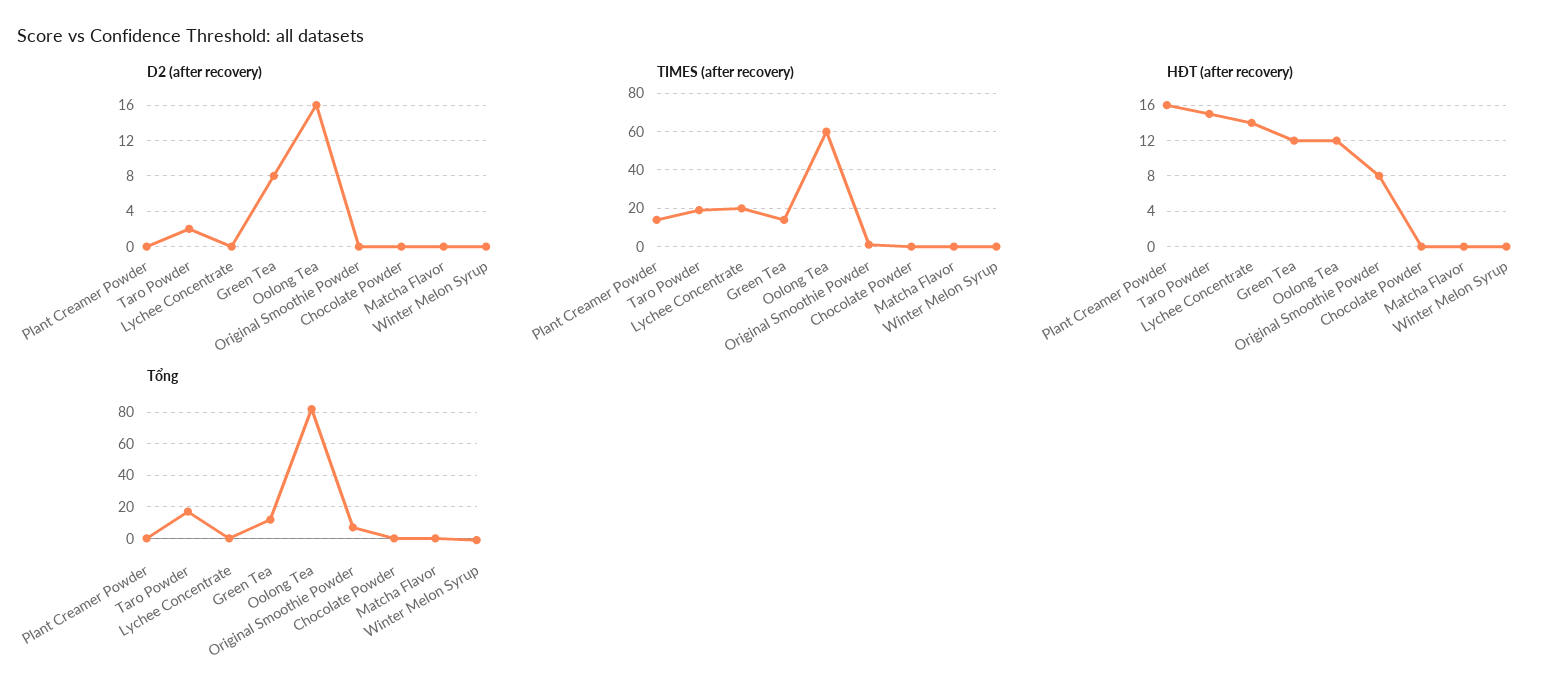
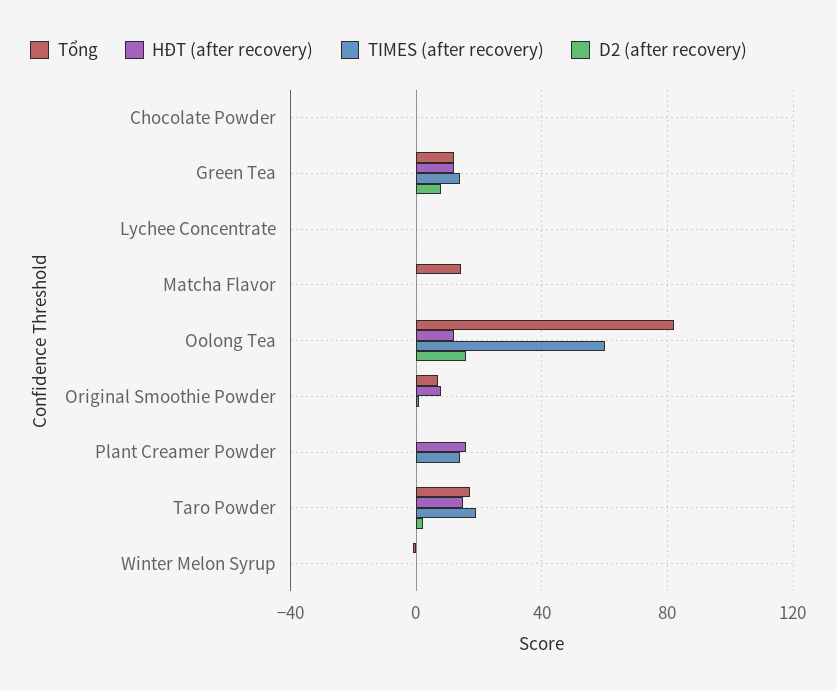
  {
    "D2 (after recovery)": {
      "Plant Creamer Powder": 0,
      "Taro Powder": 2,
      "Lychee Concentrate": 0,
      "Green Tea": 8,
      "Oolong Tea": 16,
      "Original Smoothie Powder": 0,
      "Chocolate Powder": 0,
      "Matcha Flavor": 0,
      "Winter Melon Syrup": 0
    },
    "TIMES (after recovery)": {
      "Plant Creamer Powder": 15,
      "Taro Powder": 20,
-     "Lychee Concentrate": 20,
+     "Lychee Concentrate": 0,
      "Green Tea": 15,
      "Oolong Tea": 60,
      "Original Smoothie Powder": 0,
      "Chocolate Powder": 0,
      "Matcha Flavor": 0,
      "Winter Melon Syrup": 0
    },
    "HĐT (after recovery)": {
      "Plant Creamer Powder": 16,
      "Taro Powder": 15,
-     "Lychee Concentrate": 14,
+     "Lychee Concentrate": 0,
      "Green Tea": 12,
      "Oolong Tea": 12,
      "Original Smoothie Powder": 8,
      "Chocolate Powder": 0,
      "Matcha Flavor": 0,
      "Winter Melon Syrup": 0
    },
    "Tổng": {
      "Plant Creamer Powder": 0,
      "Taro Powder": 15,
      "Lychee Concentrate": 0,
      "Green Tea": 10,
      "Oolong Tea": 80,
      "Original Smoothie Powder": 5,
      "Chocolate Powder": 0,
-     "Matcha Flavor": 0,
+     "Matcha Flavor": 15,
      "Winter Melon Syrup": 0
    }
  }

